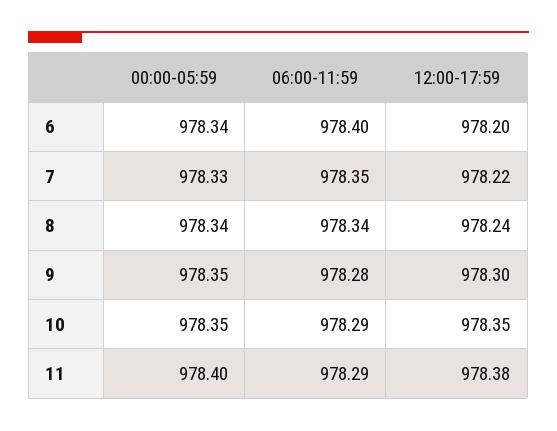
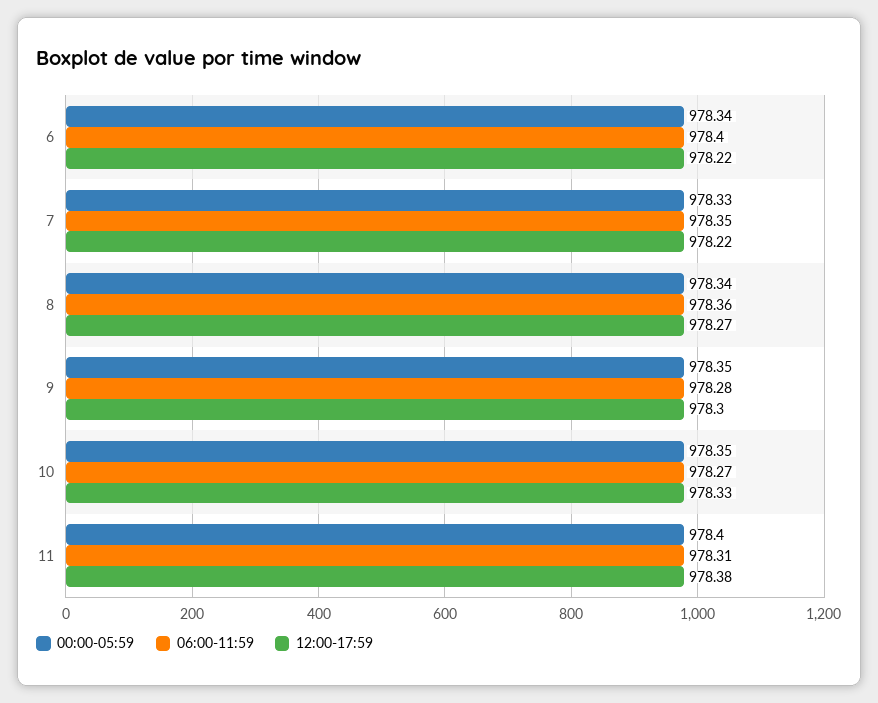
  {
    "00:00-05:59": {
      "6": 978.34,
      "7": 978.33,
      "8": 978.34,
      "9": 978.35,
      "10": 978.35,
      "11": 978.4
    },
    "06:00-11:59": {
      "6": 978.4,
      "7": 978.35,
-     "8": 978.34,
+     "8": 978.36,
      "9": 978.28,
-     "10": 978.29,
+     "10": 978.27,
-     "11": 978.29
+     "11": 978.31
    },
    "12:00-17:59": {
-     "6": 978.2,
+     "6": 978.22,
      "7": 978.22,
-     "8": 978.24,
+     "8": 978.27,
      "9": 978.3,
-     "10": 978.35,
+     "10": 978.33,
      "11": 978.38
    }
  }

